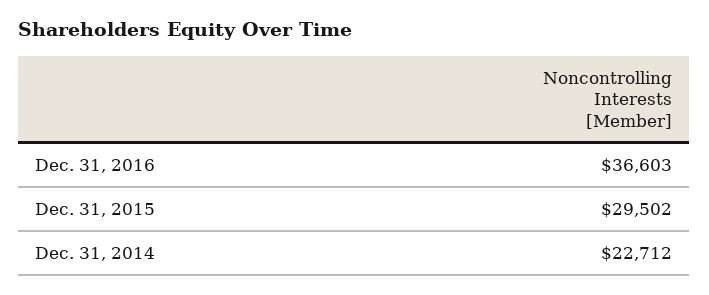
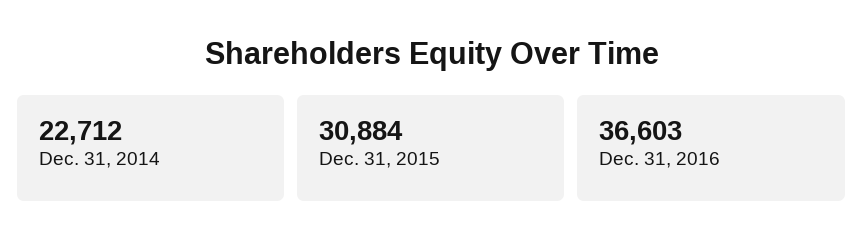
  {
    "Dec. 31, 2016": 36603,
-   "Dec. 31, 2015": 29502,
+   "Dec. 31, 2015": 30884,
    "Dec. 31, 2014": 22712
  }

